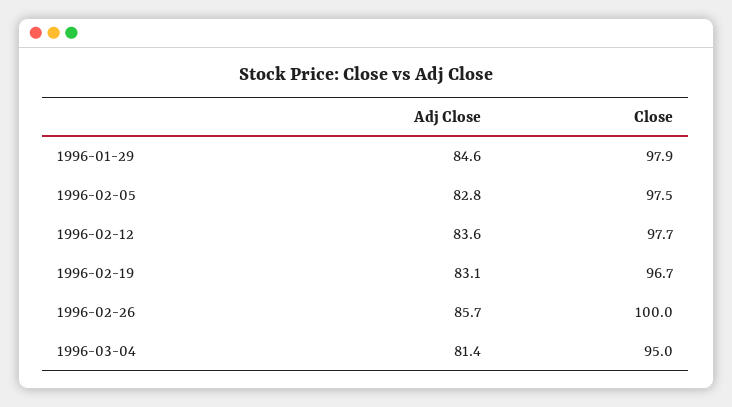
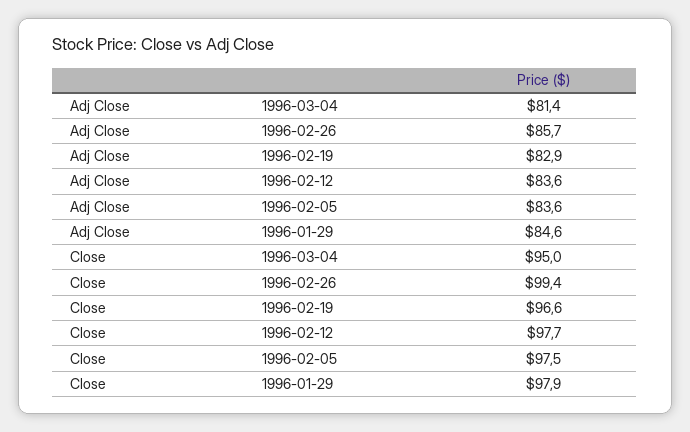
  {
    "Adj Close": {
      "1996-01-29": 84.6,
-     "1996-02-05": 82.8,
+     "1996-02-05": 83.6,
      "1996-02-12": 83.6,
-     "1996-02-19": 83.1,
+     "1996-02-19": 82.9,
      "1996-02-26": 85.7,
      "1996-03-04": 81.4
    },
    "Close": {
      "1996-01-29": 97.9,
      "1996-02-05": 97.5,
      "1996-02-12": 97.7,
-     "1996-02-19": 96.7,
+     "1996-02-19": 96.6,
-     "1996-02-26": 100,
+     "1996-02-26": 99.4,
      "1996-03-04": 95
    }
  }

